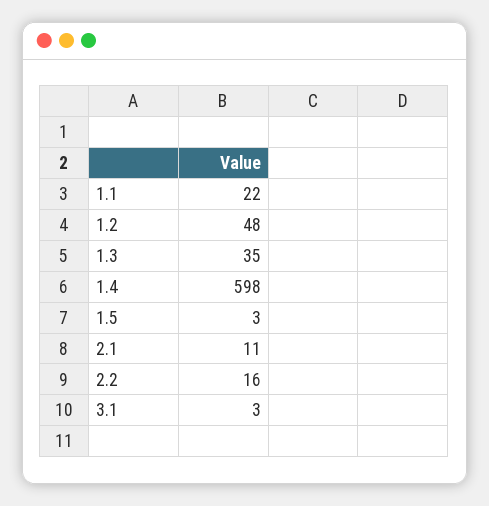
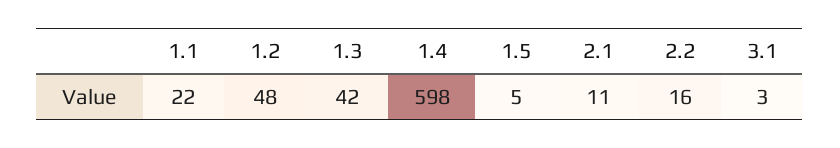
  {
    "1.1": 22,
    "1.2": 48,
-   "1.3": 35,
+   "1.3": 42,
    "1.4": 598,
-   "1.5": 3,
+   "1.5": 5,
    "2.1": 11,
    "2.2": 16,
    "3.1": 3
  }

